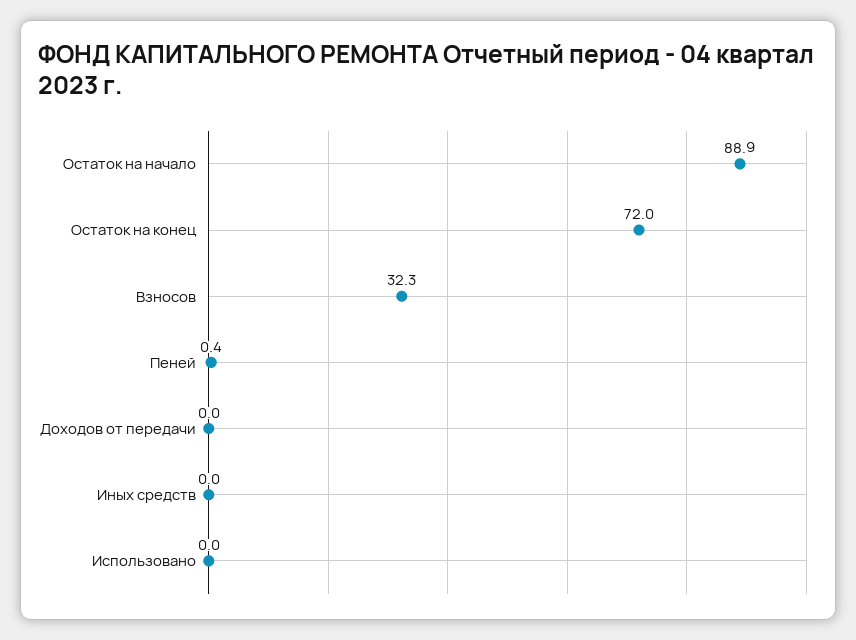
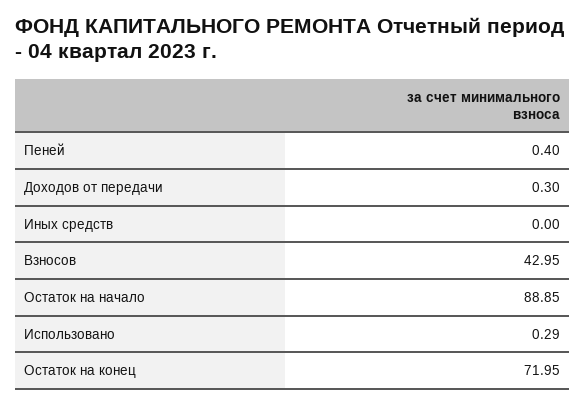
  {
    "Остаток на начало": 88.85,
    "Остаток на конец": 71.95,
-   "Взносов": 32.3,
+   "Взносов": 42.95,
    "Пеней": 0.4,
-   "Доходов от передачи": 0,
+   "Доходов от передачи": 0.3,
    "Иных средств": 0,
-   "Использовано": 0
+   "Использовано": 0.29
  }

